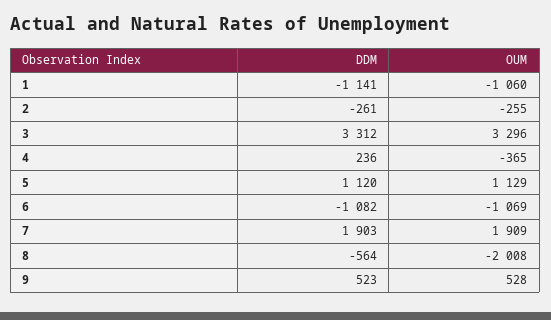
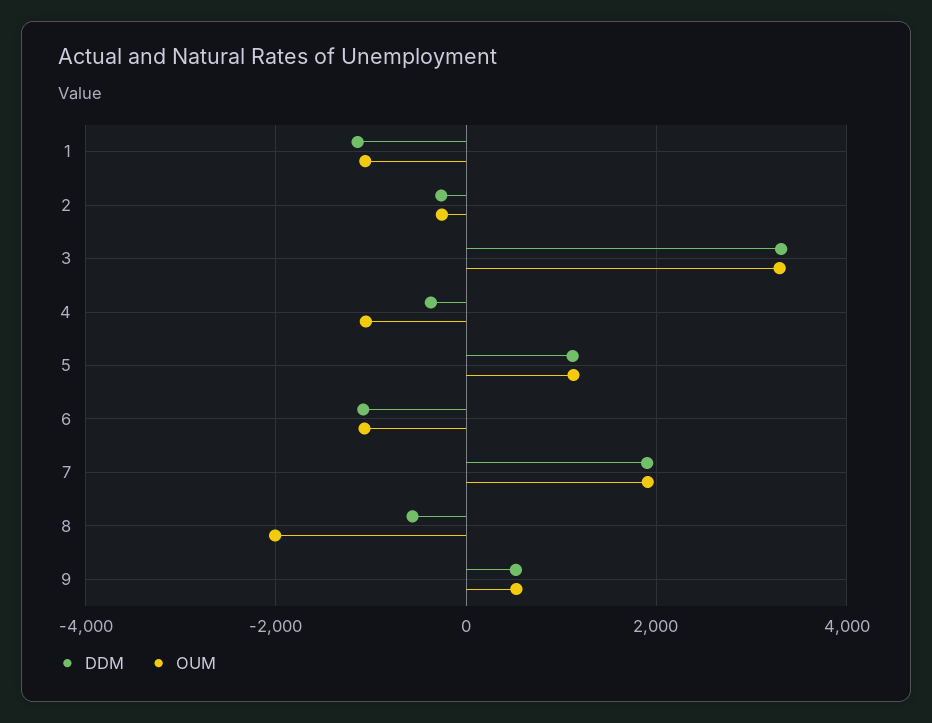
  {
    "DDM": {
      "1": -1141,
      "2": -261,
      "3": 3312,
-     "4": 236,
+     "4": -400,
      "5": 1120,
      "6": -1082,
      "7": 1903,
      "8": -564,
      "9": 523
    },
    "OUM": {
      "1": -1060,
      "2": -255,
      "3": 3296,
-     "4": -365,
+     "4": -1000,
      "5": 1129,
      "6": -1069,
      "7": 1909,
      "8": -2008,
      "9": 528
    }
  }

